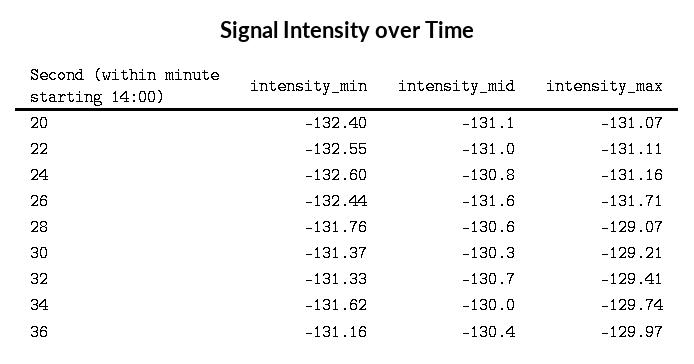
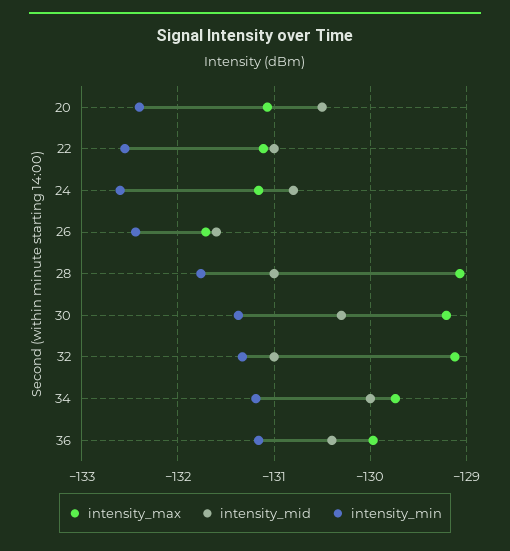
  {
    "intensity_min": {
      "20": -132.4,
      "22": -132.55,
      "24": -132.6,
      "26": -132.44,
      "28": -131.76,
      "30": -131.37,
      "32": -131.33,
-     "34": -131.62,
+     "34": -131.2,
      "36": -131.16
    },
    "intensity_mid": {
-     "20": -131.1,
+     "20": -130.5,
      "22": -131,
      "24": -130.8,
      "26": -131.6,
-     "28": -130.6,
+     "28": -131,
      "30": -130.3,
-     "32": -130.7,
+     "32": -131,
      "34": -130,
      "36": -130.4
    },
    "intensity_max": {
      "20": -131.07,
      "22": -131.11,
      "24": -131.16,
      "26": -131.71,
      "28": -129.07,
      "30": -129.21,
-     "32": -129.41,
+     "32": -129.1,
      "34": -129.74,
      "36": -129.97
    }
  }

